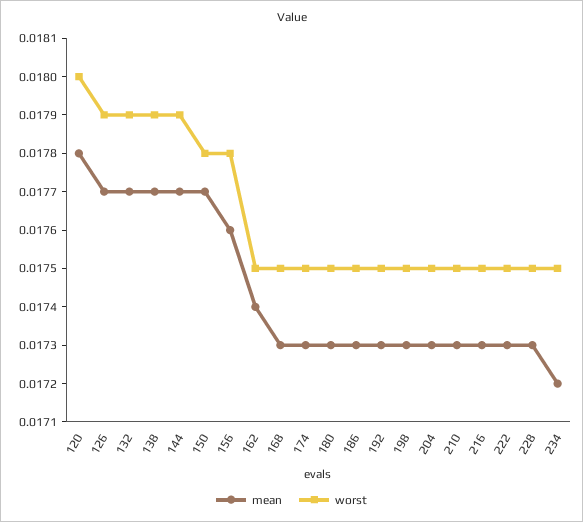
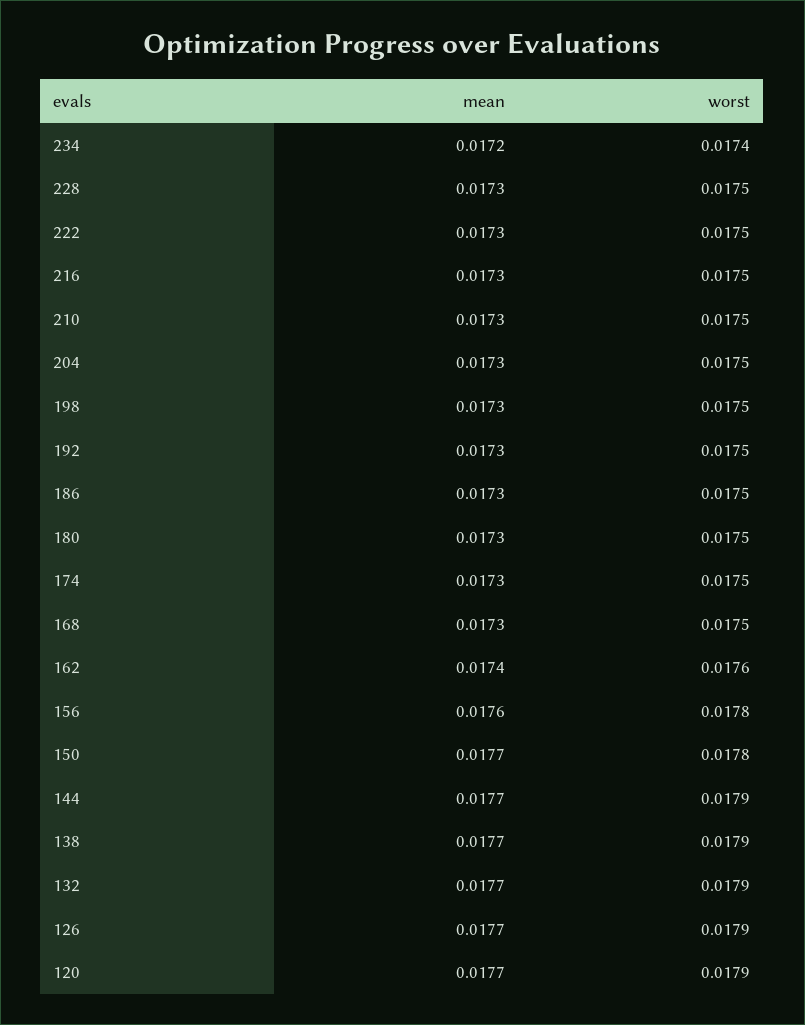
  {
    "mean": {
-     "120": 0.0178,
+     "120": 0.0177,
      "126": 0.0177,
      "132": 0.0177,
      "138": 0.0177,
      "144": 0.0177,
      "150": 0.0177,
      "156": 0.0176,
      "162": 0.0174,
      "168": 0.0173,
      "174": 0.0173,
      "180": 0.0173,
      "186": 0.0173,
      "192": 0.0173,
      "198": 0.0173,
      "204": 0.0173,
      "210": 0.0173,
      "216": 0.0173,
      "222": 0.0173,
      "228": 0.0173,
      "234": 0.0172
    },
    "worst": {
-     "120": 0.018,
+     "120": 0.0179,
      "126": 0.0179,
      "132": 0.0179,
      "138": 0.0179,
      "144": 0.0179,
      "150": 0.0178,
      "156": 0.0178,
-     "162": 0.0175,
+     "162": 0.0176,
      "168": 0.0175,
      "174": 0.0175,
      "180": 0.0175,
      "186": 0.0175,
      "192": 0.0175,
      "198": 0.0175,
      "204": 0.0175,
      "210": 0.0175,
      "216": 0.0175,
      "222": 0.0175,
      "228": 0.0175,
-     "234": 0.0175
+     "234": 0.0174
    }
  }

